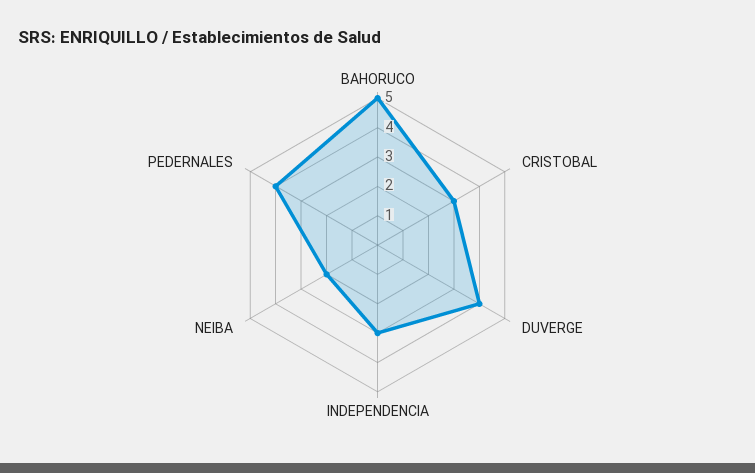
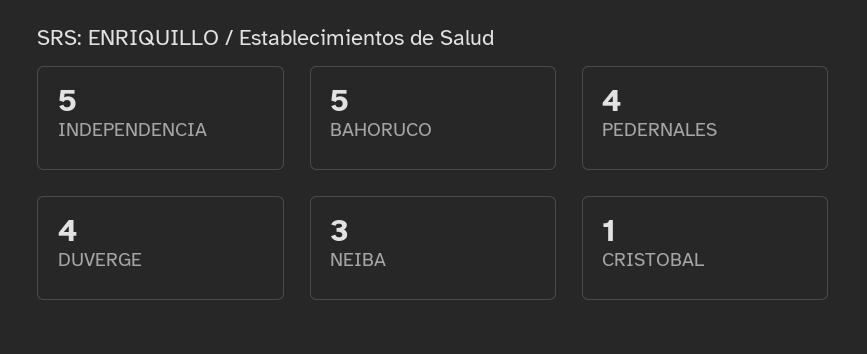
  {
    "BAHORUCO": 5,
-   "CRISTOBAL": 3,
+   "CRISTOBAL": 1,
    "DUVERGE": 4,
-   "INDEPENDENCIA": 3,
+   "INDEPENDENCIA": 5,
-   "NEIBA": 2,
+   "NEIBA": 3,
    "PEDERNALES": 4
  }

